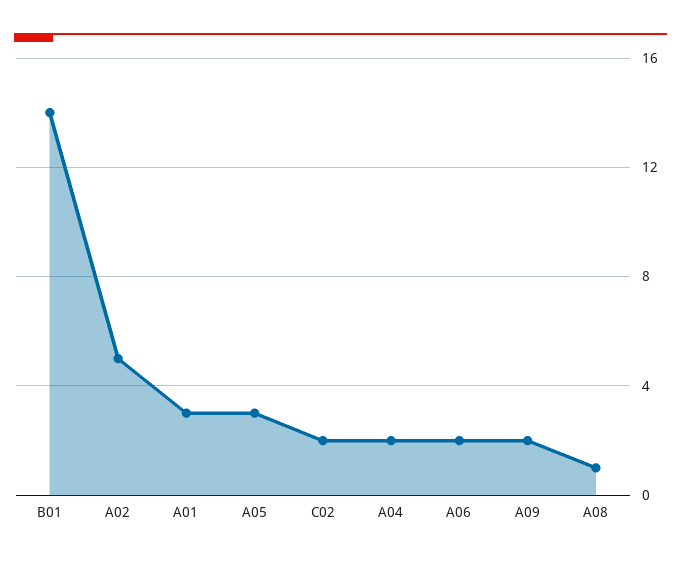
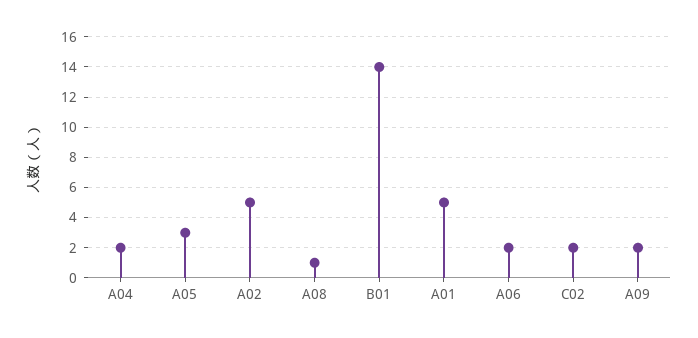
  {
    "B01": 14,
    "A02": 5,
-   "A01": 3,
+   "A01": 5,
    "A05": 3,
    "C02": 2,
    "A04": 2,
    "A06": 2,
    "A09": 2,
    "A08": 1
  }

